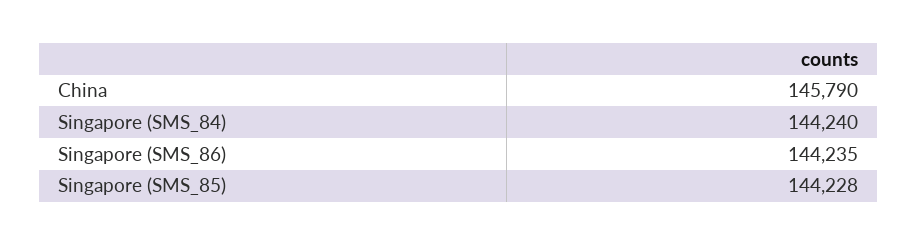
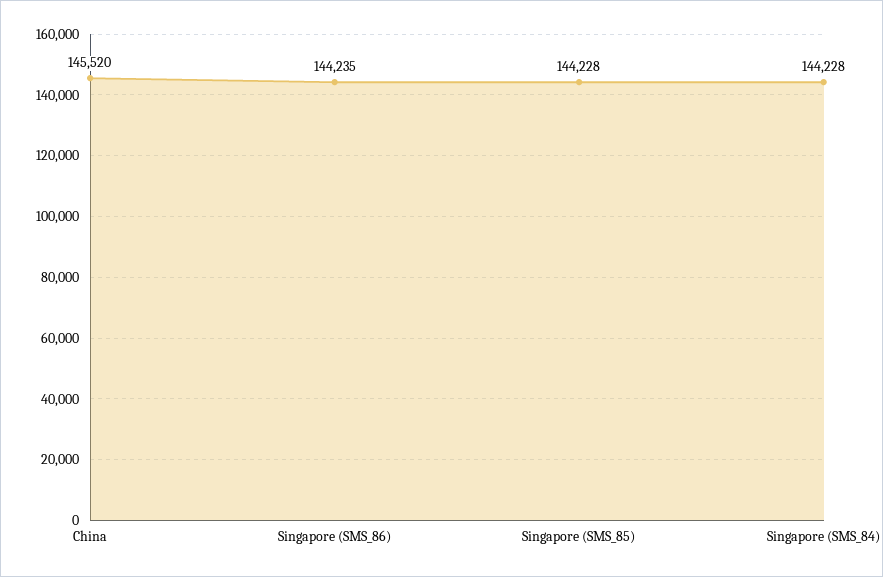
  {
-   "China": 145790,
+   "China": 145520,
-   "Singapore (SMS_84)": 144240,
+   "Singapore (SMS_84)": 144228,
    "Singapore (SMS_86)": 144235,
    "Singapore (SMS_85)": 144228
  }

